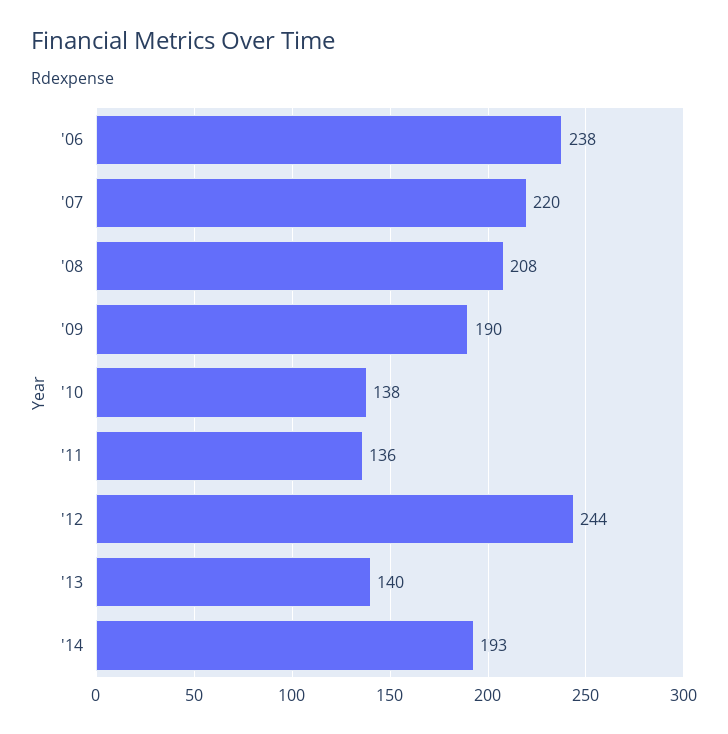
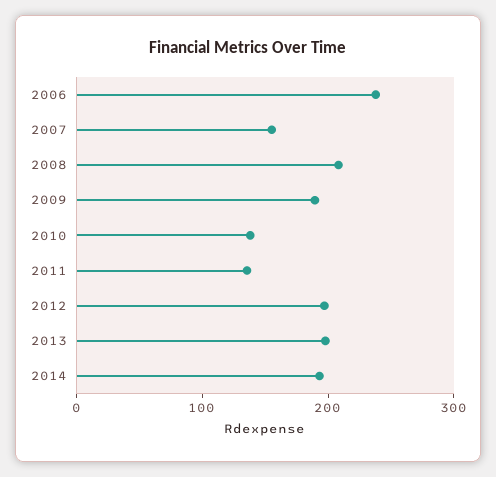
  {
    "'06": 238,
-   "'07": 220,
+   "'07": 160,
    "'08": 208,
    "'09": 190,
    "'10": 138,
    "'11": 136,
-   "'12": 244,
+   "'12": 200,
-   "'13": 140,
+   "'13": 200,
    "'14": 193
  }

